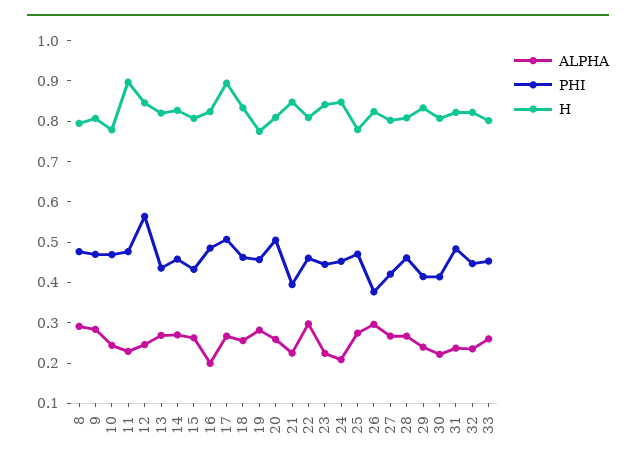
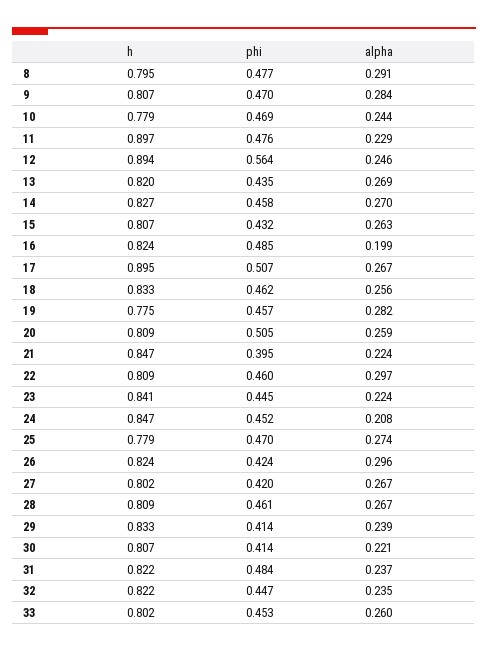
  {
    "ALPHA": {
      "8": 0.291,
      "9": 0.284,
      "10": 0.244,
      "11": 0.229,
      "12": 0.246,
      "13": 0.269,
      "14": 0.27,
      "15": 0.263,
      "16": 0.199,
      "17": 0.267,
      "18": 0.256,
      "19": 0.282,
      "20": 0.259,
      "21": 0.224,
      "22": 0.297,
      "23": 0.224,
      "24": 0.208,
      "25": 0.274,
      "26": 0.296,
      "27": 0.267,
      "28": 0.267,
      "29": 0.239,
      "30": 0.221,
      "31": 0.237,
      "32": 0.235,
      "33": 0.26
    },
    "PHI": {
      "8": 0.477,
      "9": 0.47,
      "10": 0.469,
      "11": 0.476,
      "12": 0.564,
      "13": 0.435,
      "14": 0.458,
      "15": 0.432,
      "16": 0.485,
      "17": 0.507,
      "18": 0.462,
      "19": 0.457,
      "20": 0.505,
      "21": 0.395,
      "22": 0.46,
      "23": 0.445,
      "24": 0.452,
      "25": 0.47,
-     "26": 0.38,
+     "26": 0.424,
      "27": 0.42,
      "28": 0.461,
      "29": 0.414,
      "30": 0.414,
      "31": 0.484,
      "32": 0.447,
      "33": 0.453
    },
    "H": {
      "8": 0.795,
      "9": 0.807,
      "10": 0.779,
      "11": 0.897,
-     "12": 0.84,
+     "12": 0.894,
      "13": 0.82,
      "14": 0.827,
      "15": 0.807,
      "16": 0.824,
      "17": 0.895,
      "18": 0.833,
      "19": 0.775,
      "20": 0.809,
      "21": 0.847,
      "22": 0.809,
      "23": 0.841,
      "24": 0.847,
      "25": 0.779,
      "26": 0.824,
      "27": 0.802,
      "28": 0.809,
      "29": 0.833,
      "30": 0.807,
      "31": 0.822,
      "32": 0.822,
      "33": 0.802
    }
  }

